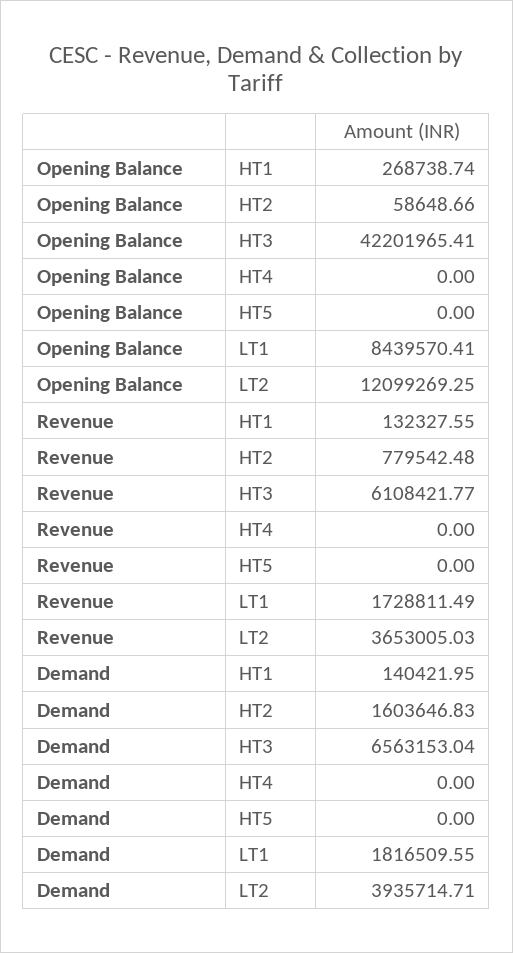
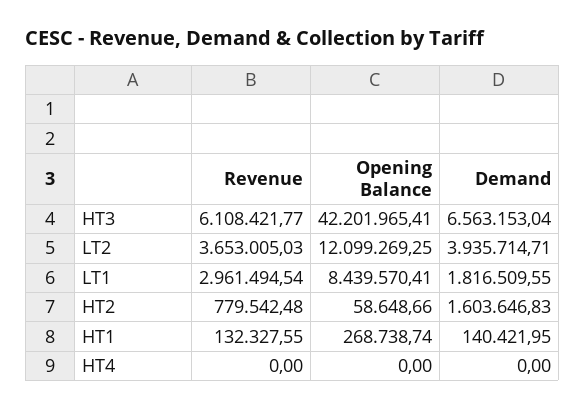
  {
    "Opening Balance": {
      "HT1": 268738.74,
      "HT2": 58648.66,
      "HT3": 42201965.41,
      "HT4": 0,
-     "HT5": 0,
      "LT1": 8439570.41,
      "LT2": 12099269.25
    },
    "Revenue": {
      "HT1": 132327.55,
      "HT2": 779542.48,
      "HT3": 6108421.77,
      "HT4": 0,
-     "HT5": 0,
-     "LT1": 1728811.49,
+     "LT1": 2961494.54,
      "LT2": 3653005.03
    },
    "Demand": {
      "HT1": 140421.95,
      "HT2": 1603646.83,
      "HT3": 6563153.04,
      "HT4": 0,
-     "HT5": 0,
      "LT1": 1816509.55,
      "LT2": 3935714.71
    }
  }

